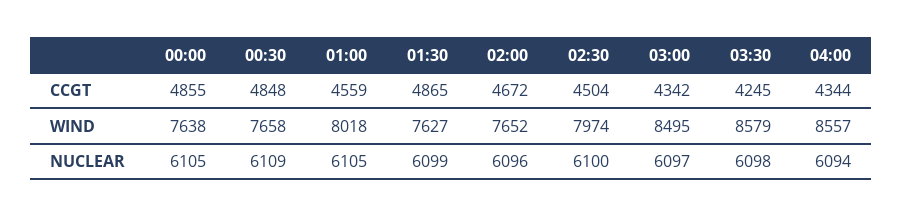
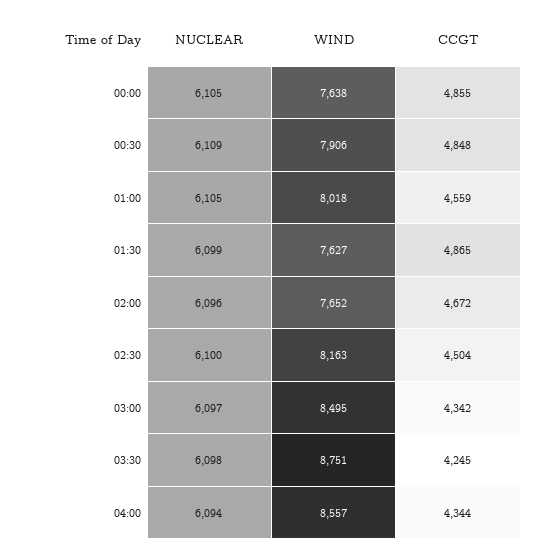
  {
    "00:00": {
      "CCGT": 4855,
      "WIND": 7638,
      "NUCLEAR": 6105
    },
    "00:30": {
      "CCGT": 4848,
-     "WIND": 7658,
+     "WIND": 7906,
      "NUCLEAR": 6109
    },
    "01:00": {
      "CCGT": 4559,
      "WIND": 8018,
      "NUCLEAR": 6105
    },
    "01:30": {
      "CCGT": 4865,
      "WIND": 7627,
      "NUCLEAR": 6099
    },
    "02:00": {
      "CCGT": 4672,
      "WIND": 7652,
      "NUCLEAR": 6096
    },
    "02:30": {
      "CCGT": 4504,
-     "WIND": 7974,
+     "WIND": 8163,
      "NUCLEAR": 6100
    },
    "03:00": {
      "CCGT": 4342,
      "WIND": 8495,
      "NUCLEAR": 6097
    },
    "03:30": {
      "CCGT": 4245,
-     "WIND": 8579,
+     "WIND": 8751,
      "NUCLEAR": 6098
    },
    "04:00": {
      "CCGT": 4344,
      "WIND": 8557,
      "NUCLEAR": 6094
    }
  }

